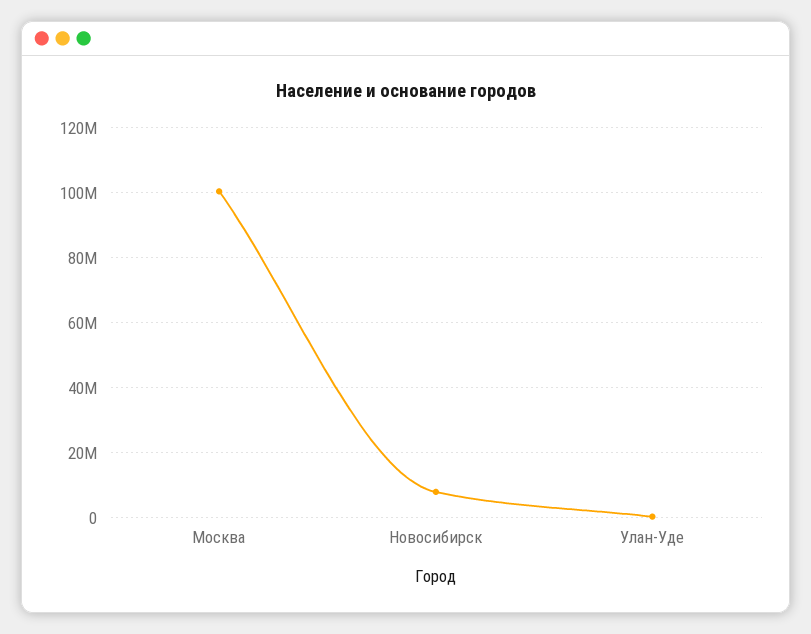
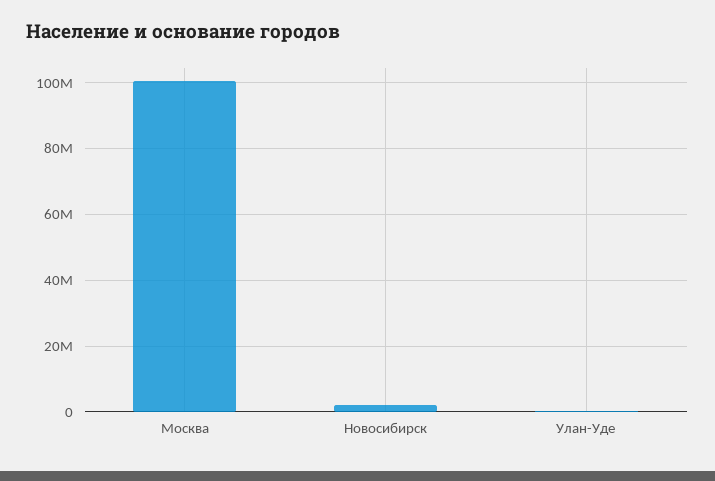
  {
    "Москва": 100000000,
-   "Новосибирск": 8000000,
+   "Новосибирск": 2000000,
    "Улан-Уде": 0
  }

